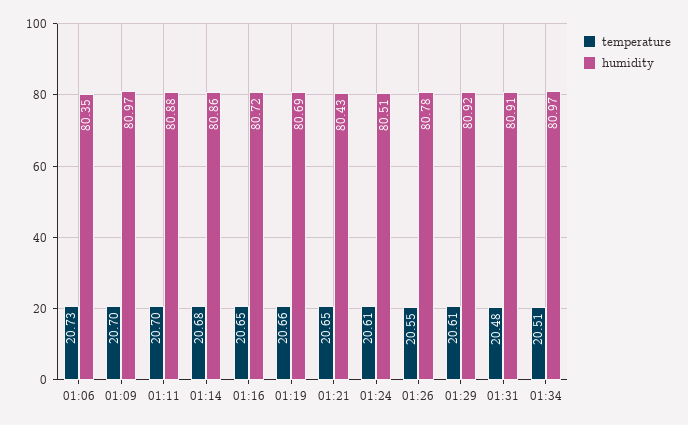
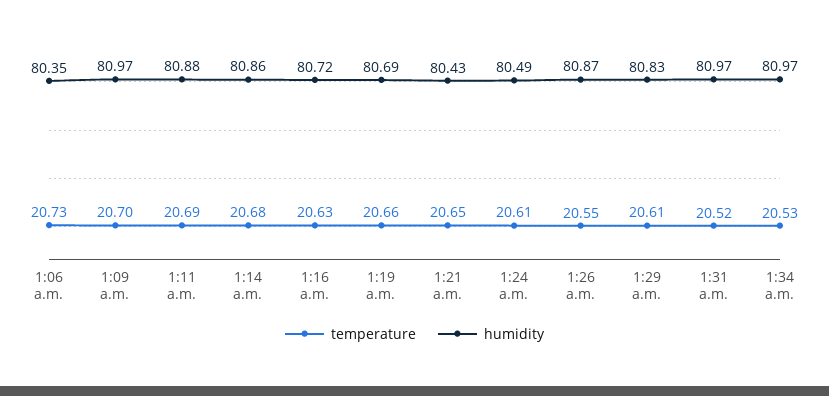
  {
    "temperature": {
      "01:06": 20.73,
      "01:09": 20.7,
-     "01:11": 20.7,
+     "01:11": 20.69,
      "01:14": 20.68,
-     "01:16": 20.65,
+     "01:16": 20.63,
      "01:19": 20.66,
      "01:21": 20.65,
      "01:24": 20.61,
      "01:26": 20.55,
      "01:29": 20.61,
-     "01:31": 20.48,
+     "01:31": 20.52,
-     "01:34": 20.51
+     "01:34": 20.53
    },
    "humidity": {
      "01:06": 80.35,
      "01:09": 80.97,
      "01:11": 80.88,
      "01:14": 80.86,
      "01:16": 80.72,
      "01:19": 80.69,
      "01:21": 80.43,
-     "01:24": 80.51,
+     "01:24": 80.49,
-     "01:26": 80.78,
+     "01:26": 80.87,
-     "01:29": 80.92,
+     "01:29": 80.83,
-     "01:31": 80.91,
+     "01:31": 80.97,
      "01:34": 80.97
    }
  }

